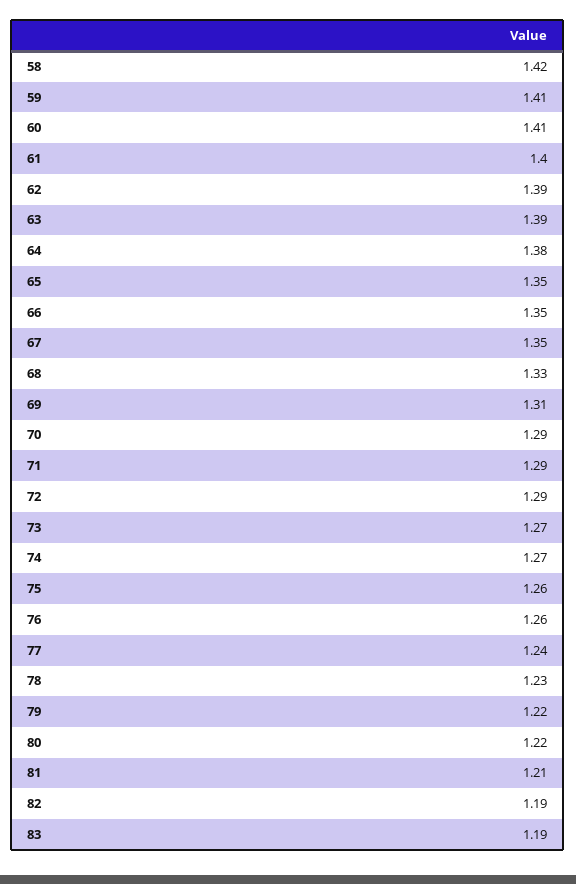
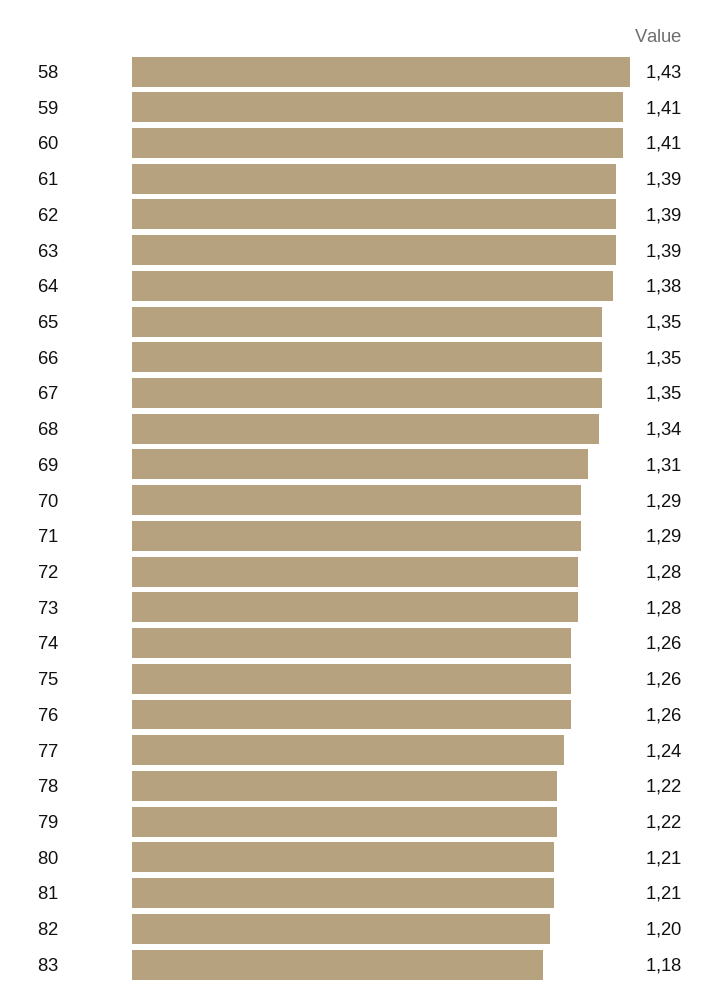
  {
-   "58": 1.42,
+   "58": 1.43,
    "59": 1.41,
    "60": 1.41,
-   "61": 1.4,
+   "61": 1.39,
    "62": 1.39,
    "63": 1.39,
    "64": 1.38,
    "65": 1.35,
    "66": 1.35,
    "67": 1.35,
-   "68": 1.33,
+   "68": 1.34,
    "69": 1.31,
    "70": 1.29,
    "71": 1.29,
-   "72": 1.29,
+   "72": 1.28,
-   "73": 1.27,
+   "73": 1.28,
-   "74": 1.27,
+   "74": 1.26,
    "75": 1.26,
    "76": 1.26,
    "77": 1.24,
-   "78": 1.23,
+   "78": 1.22,
    "79": 1.22,
-   "80": 1.22,
+   "80": 1.21,
    "81": 1.21,
-   "82": 1.19,
+   "82": 1.2,
-   "83": 1.19
+   "83": 1.18
  }

